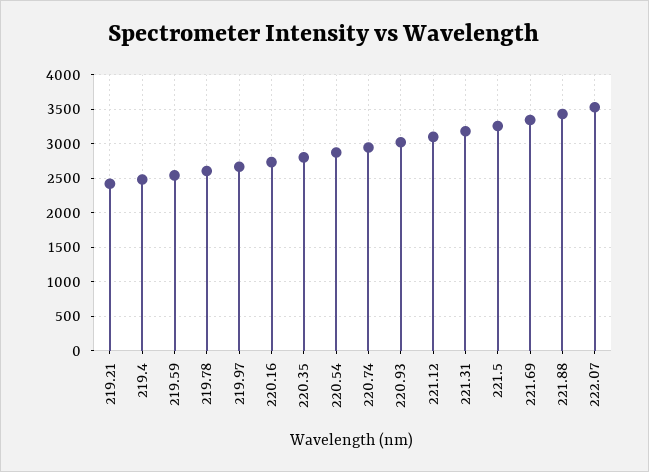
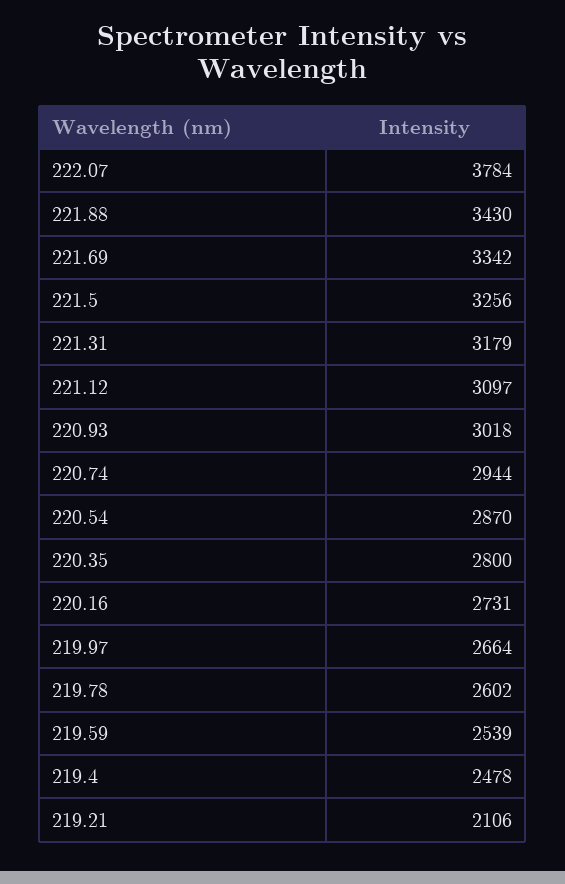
  {
-   "219.21": 2400,
+   "219.21": 2106,
    "219.4": 2478,
    "219.59": 2539,
    "219.78": 2602,
    "219.97": 2664,
    "220.16": 2731,
    "220.35": 2800,
    "220.54": 2870,
    "220.74": 2944,
    "220.93": 3018,
    "221.12": 3097,
    "221.31": 3179,
    "221.5": 3256,
    "221.69": 3342,
    "221.88": 3430,
-   "222.07": 3500
+   "222.07": 3784
  }

